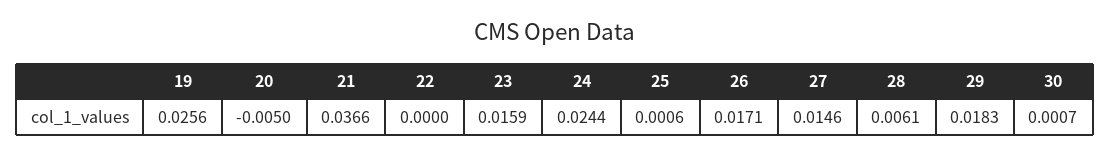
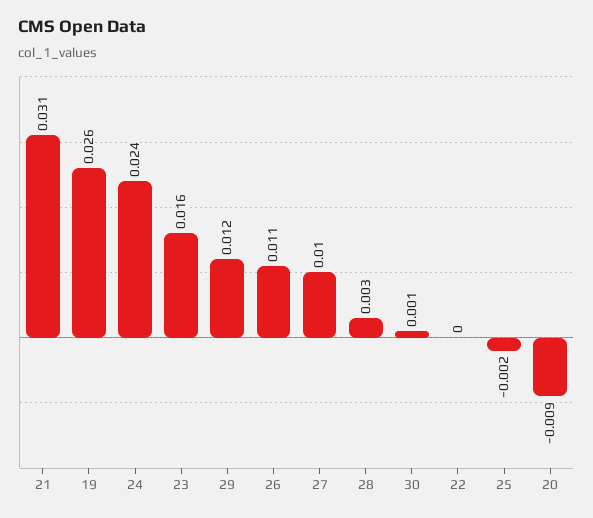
  {
    "19": 0.0256,
-   "20": -0.005,
+   "20": -0.009,
-   "21": 0.0366,
+   "21": 0.031,
    "22": 0,
    "23": 0.0159,
    "24": 0.0244,
-   "25": 0.0006,
+   "25": -0.002,
-   "26": 0.0171,
+   "26": 0.011,
-   "27": 0.0146,
+   "27": 0.01,
-   "28": 0.0061,
+   "28": 0.003,
-   "29": 0.0183,
+   "29": 0.012,
    "30": 0.0007
  }

